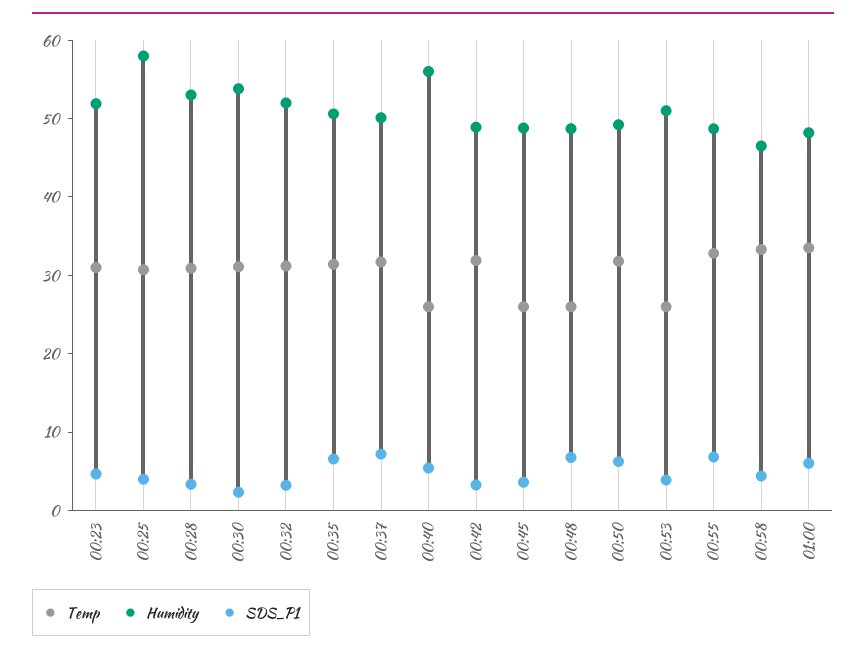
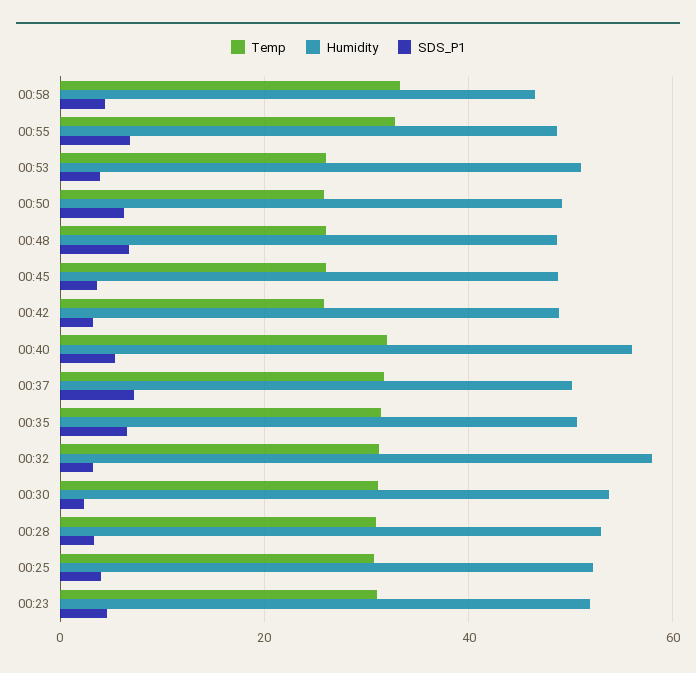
  {
    "Temp": {
      "00:23": 32,
      "00:25": 30,
      "00:28": 30,
      "00:30": 32,
      "00:32": 32,
      "00:35": 32,
      "00:37": 32,
-     "00:40": 26,
+     "00:40": 32,
-     "00:42": 32,
+     "00:42": 26,
      "00:45": 26,
      "00:48": 26,
-     "00:50": 32,
+     "00:50": 26,
      "00:53": 26,
      "00:55": 32,
-     "00:58": 34,
+     "00:58": 34
-     "01:00": 34
    },
    "Humidity": {
      "00:23": 52,
-     "00:25": 58,
+     "00:25": 52,
      "00:28": 54,
      "00:30": 54,
-     "00:32": 52,
+     "00:32": 58,
      "00:35": 50,
      "00:37": 50,
      "00:40": 56,
      "00:42": 48,
      "00:45": 48,
      "00:48": 48,
      "00:50": 50,
      "00:53": 52,
      "00:55": 48,
-     "00:58": 46,
+     "00:58": 46
-     "01:00": 48
    },
    "SDS_P1": {
      "00:23": 4,
      "00:25": 4,
      "00:28": 4,
      "00:30": 2,
      "00:32": 4,
      "00:35": 6,
      "00:37": 8,
      "00:40": 6,
      "00:42": 4,
      "00:45": 4,
      "00:48": 6,
      "00:50": 6,
      "00:53": 4,
      "00:55": 6,
-     "00:58": 4,
+     "00:58": 4
-     "01:00": 6
    }
  }

